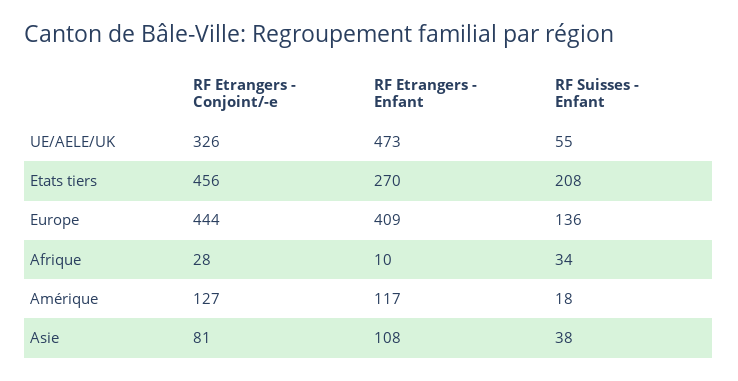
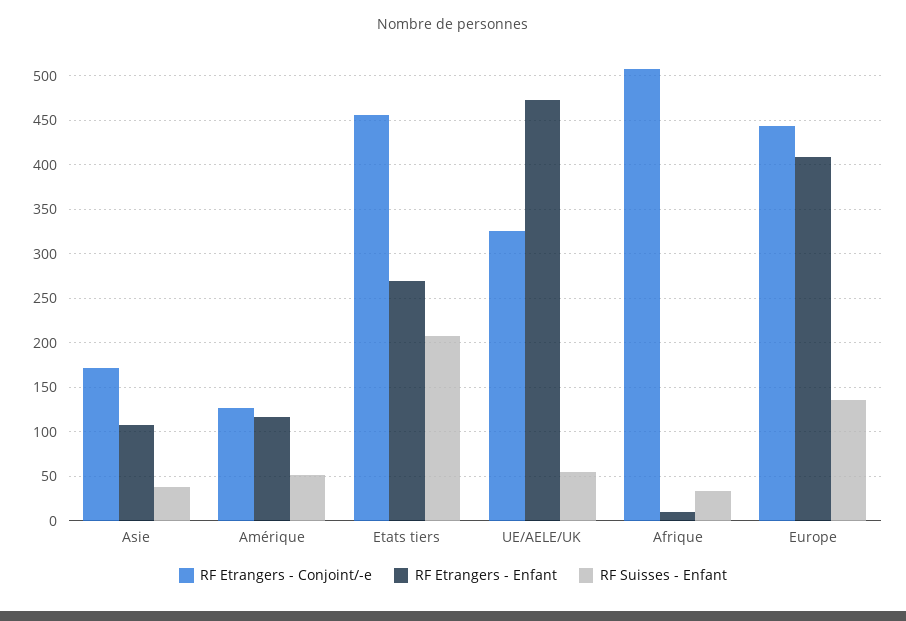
  {
    "RF Etrangers - Conjoint/-e": {
      "UE/AELE/UK": 326,
      "Etats tiers": 456,
      "Europe": 444,
-     "Afrique": 28,
+     "Afrique": 510,
      "Amérique": 127,
-     "Asie": 81
+     "Asie": 170
    },
    "RF Etrangers - Enfant": {
      "UE/AELE/UK": 473,
      "Etats tiers": 270,
      "Europe": 409,
      "Afrique": 10,
      "Amérique": 117,
      "Asie": 108
    },
    "RF Suisses - Enfant": {
      "UE/AELE/UK": 55,
      "Etats tiers": 208,
      "Europe": 136,
      "Afrique": 34,
-     "Amérique": 18,
+     "Amérique": 50,
      "Asie": 38
    }
  }

